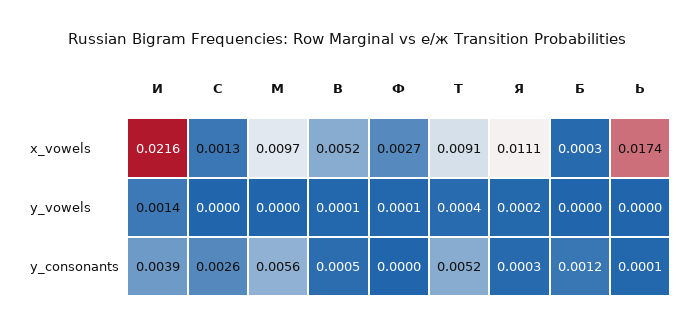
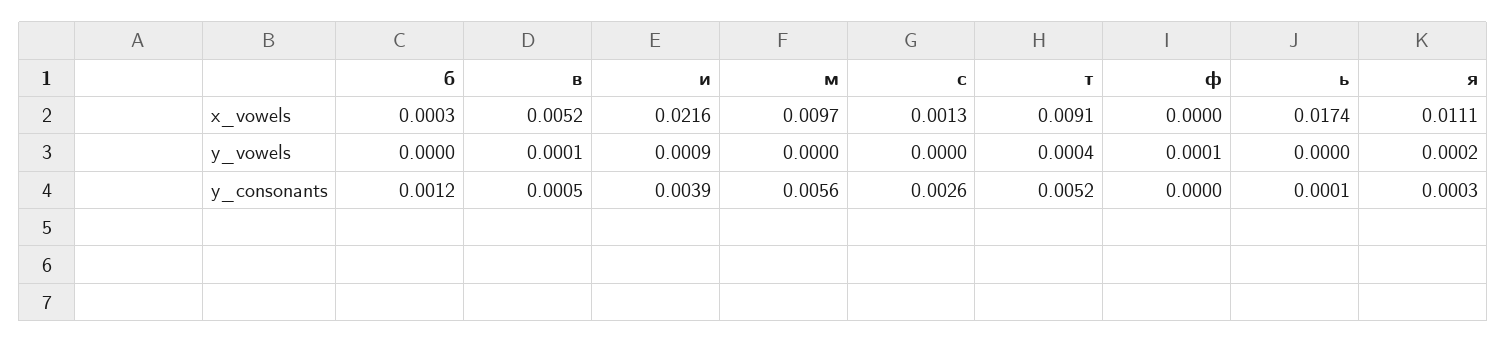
  {
    "И": {
      "x_vowels": 0.0216,
-     "y_vowels": 0.0014,
+     "y_vowels": 0.0009,
      "y_consonants": 0.0039
    },
    "С": {
      "x_vowels": 0.0013,
      "y_vowels": 0,
      "y_consonants": 0.0026
    },
    "М": {
      "x_vowels": 0.0097,
      "y_vowels": 0,
      "y_consonants": 0.0056
    },
    "В": {
      "x_vowels": 0.0052,
      "y_vowels": 0.0001,
      "y_consonants": 0.0005
    },
    "Ф": {
-     "x_vowels": 0.0027,
+     "x_vowels": 0,
      "y_vowels": 0.0001,
      "y_consonants": 0
    },
    "Т": {
      "x_vowels": 0.0091,
      "y_vowels": 0.0004,
      "y_consonants": 0.0052
    },
    "Я": {
      "x_vowels": 0.0111,
      "y_vowels": 0.0002,
      "y_consonants": 0.0003
    },
    "Б": {
      "x_vowels": 0.0003,
      "y_vowels": 0,
      "y_consonants": 0.0012
    },
    "Ь": {
      "x_vowels": 0.0174,
      "y_vowels": 0,
      "y_consonants": 0.0001
    }
  }

